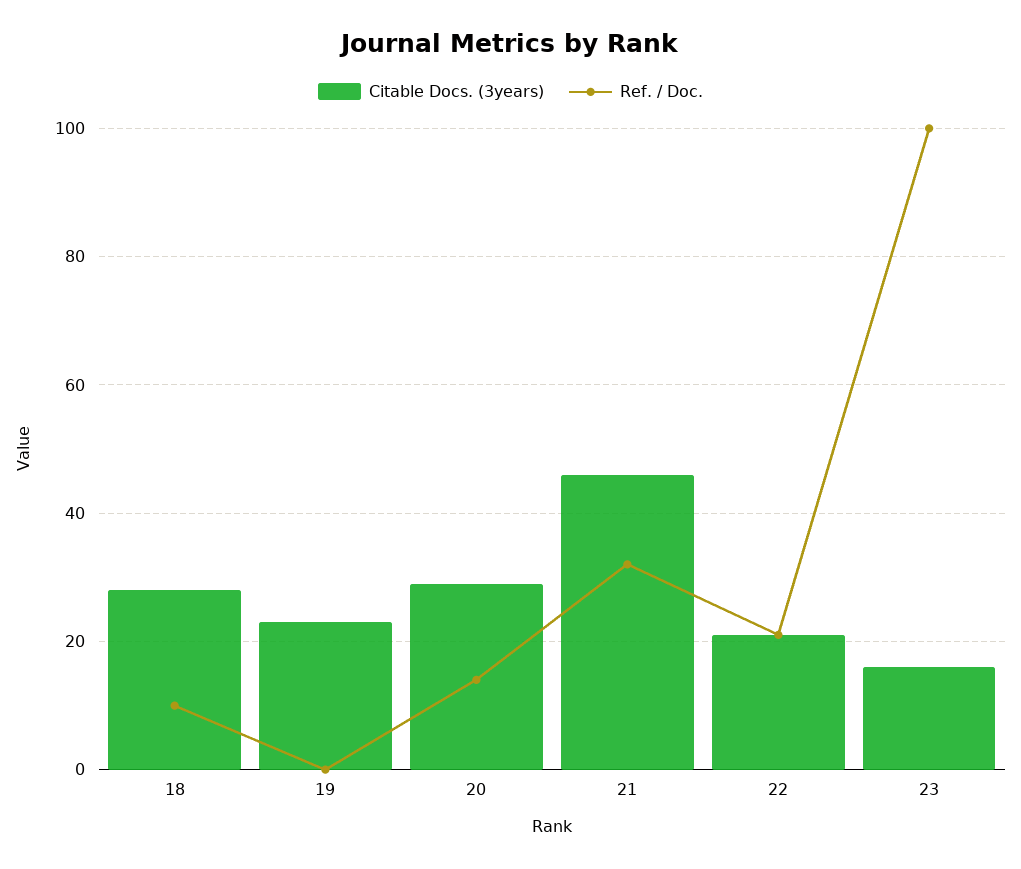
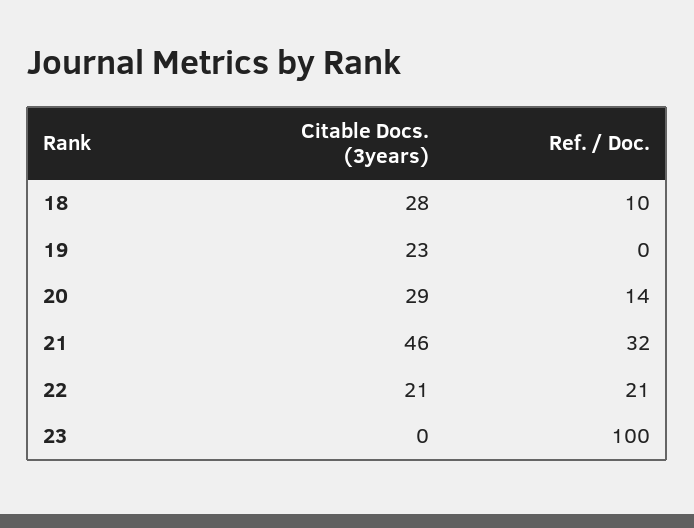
  {
    "Citable Docs. (3years)": {
      "18": 28,
      "19": 23,
      "20": 29,
      "21": 46,
      "22": 21,
-     "23": 15
+     "23": 0
    },
    "Ref. / Doc.": {
      "18": 10,
      "19": 0,
      "20": 14,
      "21": 32,
      "22": 21,
      "23": 100
    }
  }

